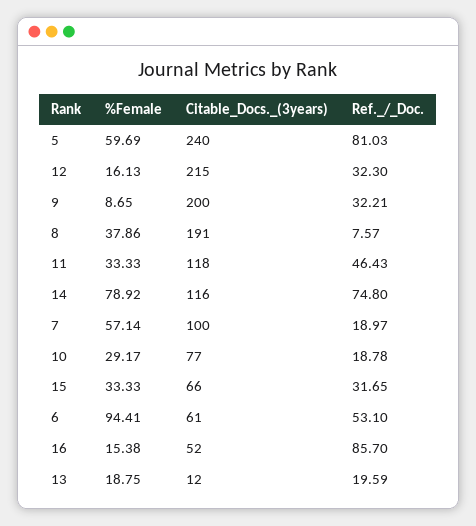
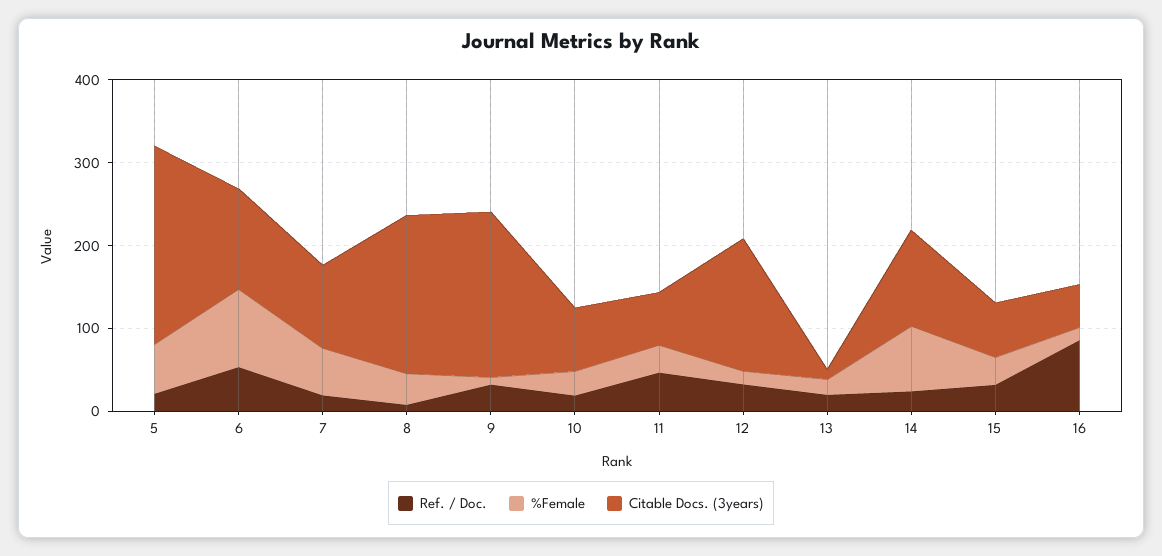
  {
    "%Female": {
      "5": 59.69,
      "12": 16.13,
      "9": 8.65,
      "8": 37.86,
      "11": 33.33,
      "14": 78.92,
      "7": 57.14,
      "10": 29.17,
      "15": 33.33,
      "6": 94.41,
      "16": 15.38,
      "13": 18.75
    },
    "Citable_Docs._(3years)": {
      "5": 240,
-     "12": 215,
+     "12": 160,
      "9": 200,
      "8": 191,
-     "11": 118,
+     "11": 60,
      "14": 116,
      "7": 100,
      "10": 77,
      "15": 66,
-     "6": 61,
+     "6": 120,
      "16": 52,
      "13": 12
    },
    "Ref._/_Doc.": {
-     "5": 81.03,
+     "5": 20,
      "12": 32.3,
      "9": 32.21,
      "8": 7.57,
      "11": 46.43,
-     "14": 74.8,
+     "14": 20,
      "7": 18.97,
      "10": 18.78,
      "15": 31.65,
      "6": 53.1,
      "16": 85.7,
      "13": 19.59
    }
  }

